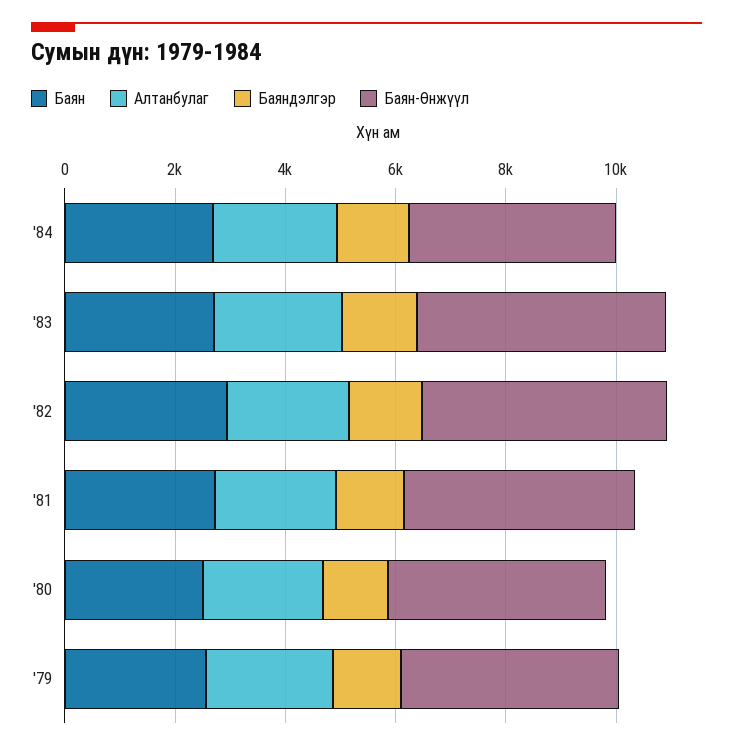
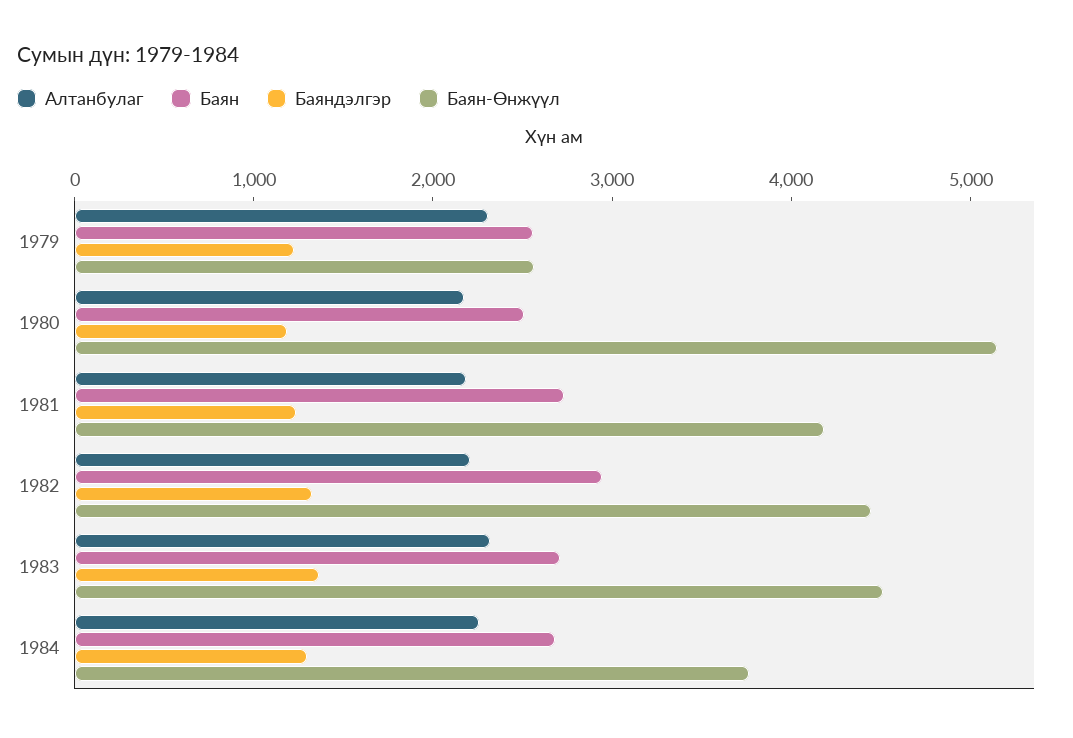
  {
    "Баян": {
      "'84": 2600,
      "'83": 2800,
      "'82": 3000,
      "'81": 2800,
      "'80": 2600,
      "'79": 2600
    },
    "Алтанбулаг": {
      "'84": 2200,
      "'83": 2400,
      "'82": 2200,
      "'81": 2200,
      "'80": 2200,
      "'79": 2400
    },
    "Баяндэлгэр": {
      "'84": 1200,
      "'83": 1400,
      "'82": 1400,
      "'81": 1200,
      "'80": 1200,
      "'79": 1200
    },
    "Баян-Өнжүүл": {
      "'84": 3800,
      "'83": 4600,
      "'82": 4400,
      "'81": 4200,
-     "'80": 4000,
+     "'80": 5200,
-     "'79": 4000
+     "'79": 2600
    }
  }

